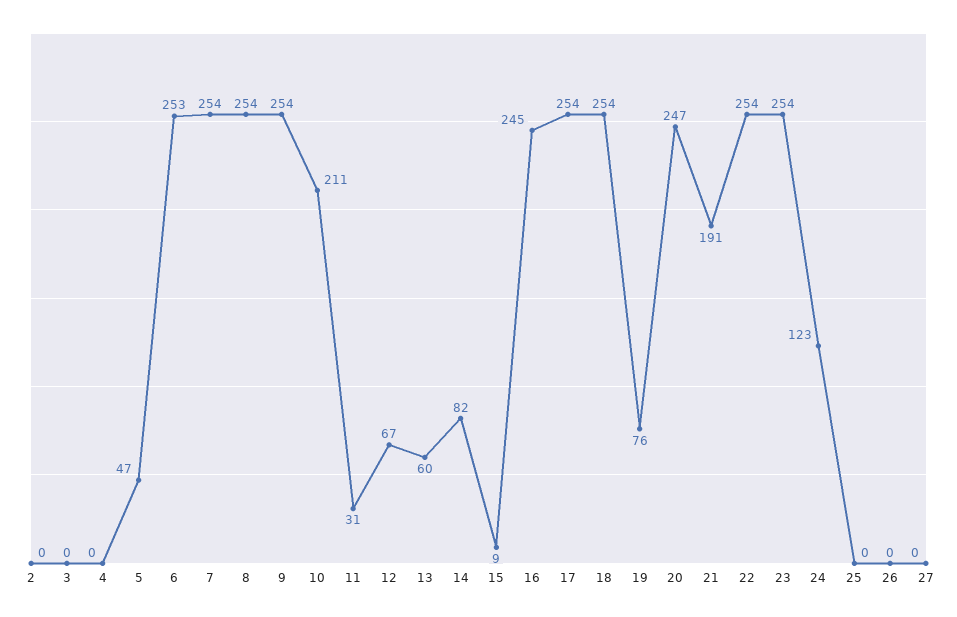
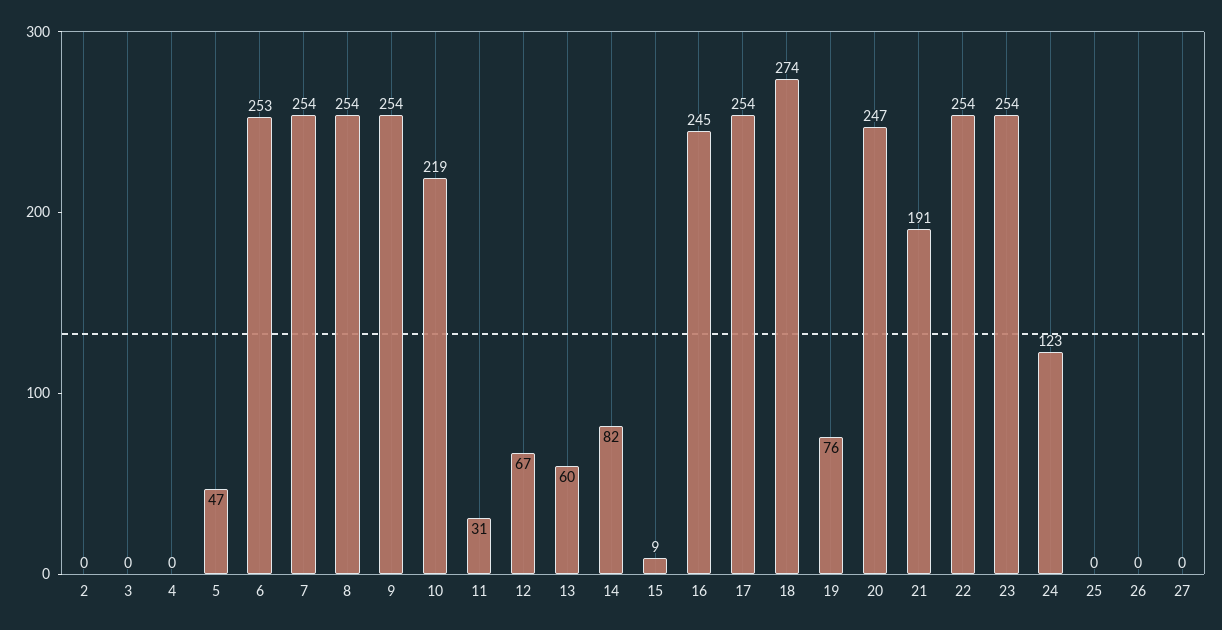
  {
    "2": 0,
    "3": 0,
    "4": 0,
    "5": 47,
    "6": 253,
    "7": 254,
    "8": 254,
    "9": 254,
-   "10": 211,
+   "10": 219,
    "11": 31,
    "12": 67,
    "13": 60,
    "14": 82,
    "15": 9,
    "16": 245,
    "17": 254,
-   "18": 254,
+   "18": 274,
    "19": 76,
    "20": 247,
    "21": 191,
    "22": 254,
    "23": 254,
    "24": 123,
    "25": 0,
    "26": 0,
    "27": 0
  }

